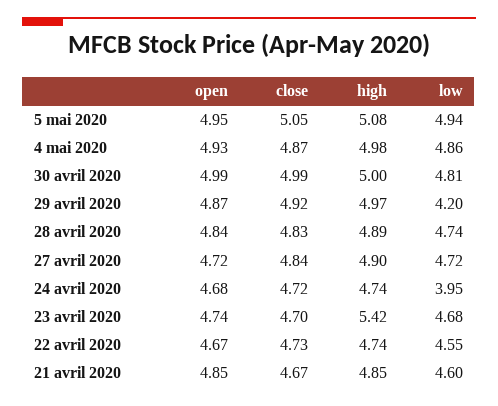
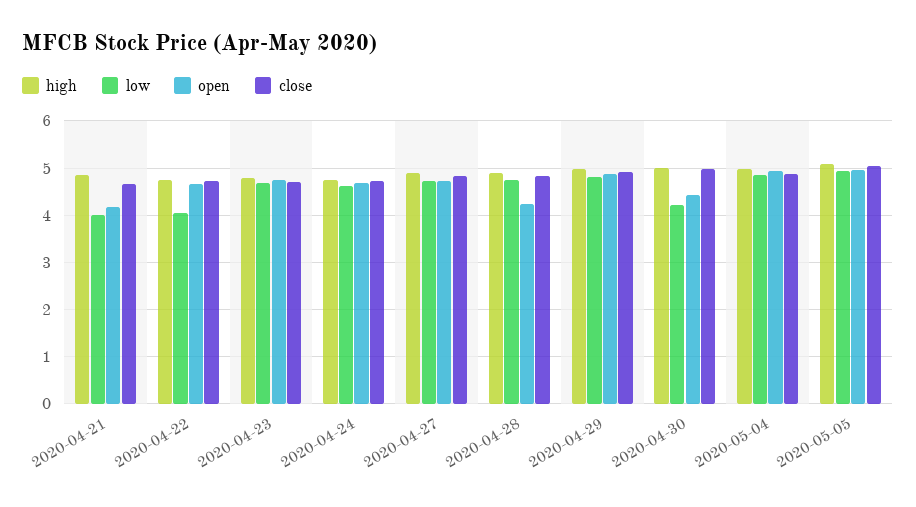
  {
    "open": {
      "5 mai 2020": 4.95,
      "4 mai 2020": 4.93,
-     "30 avril 2020": 4.99,
+     "30 avril 2020": 4.4,
      "29 avril 2020": 4.87,
-     "28 avril 2020": 4.84,
+     "28 avril 2020": 4.2,
      "27 avril 2020": 4.72,
      "24 avril 2020": 4.68,
      "23 avril 2020": 4.74,
      "22 avril 2020": 4.67,
-     "21 avril 2020": 4.85
+     "21 avril 2020": 4.2
    },
    "close": {
      "5 mai 2020": 5.05,
      "4 mai 2020": 4.87,
      "30 avril 2020": 4.99,
      "29 avril 2020": 4.92,
      "28 avril 2020": 4.83,
      "27 avril 2020": 4.84,
      "24 avril 2020": 4.72,
      "23 avril 2020": 4.7,
      "22 avril 2020": 4.73,
      "21 avril 2020": 4.67
    },
    "high": {
      "5 mai 2020": 5.08,
      "4 mai 2020": 4.98,
      "30 avril 2020": 5,
      "29 avril 2020": 4.97,
      "28 avril 2020": 4.89,
      "27 avril 2020": 4.9,
      "24 avril 2020": 4.74,
-     "23 avril 2020": 5.42,
+     "23 avril 2020": 4.8,
      "22 avril 2020": 4.74,
      "21 avril 2020": 4.85
    },
    "low": {
      "5 mai 2020": 4.94,
      "4 mai 2020": 4.86,
-     "30 avril 2020": 4.81,
+     "30 avril 2020": 4.2,
-     "29 avril 2020": 4.2,
+     "29 avril 2020": 4.8,
      "28 avril 2020": 4.74,
      "27 avril 2020": 4.72,
-     "24 avril 2020": 3.95,
+     "24 avril 2020": 4.6,
      "23 avril 2020": 4.68,
-     "22 avril 2020": 4.55,
+     "22 avril 2020": 4,
-     "21 avril 2020": 4.6
+     "21 avril 2020": 4
    }
  }

